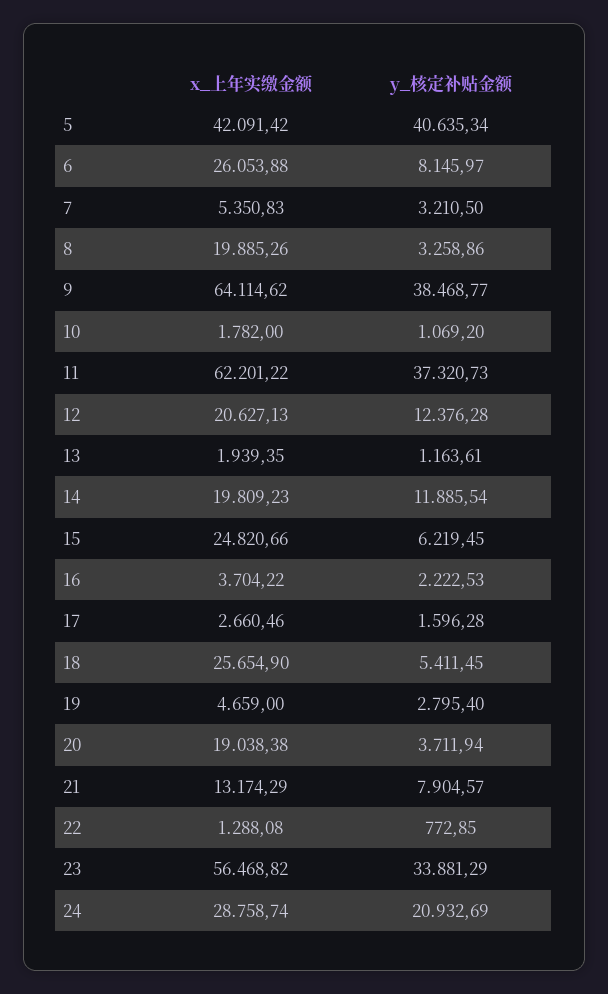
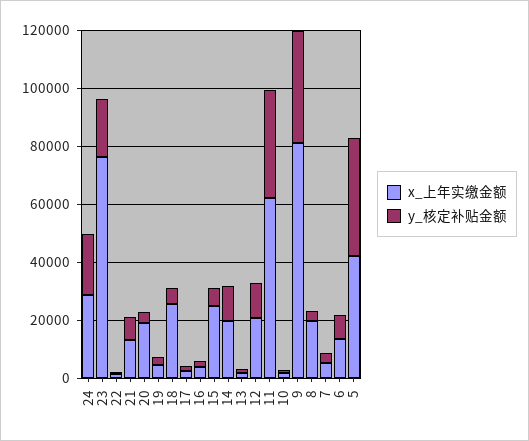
  {
    "x_上年实缴金额": {
      "5": 42091.42,
-     "6": 26053.88,
+     "6": 15000,
      "7": 5350.83,
      "8": 19885.26,
-     "9": 64114.62,
+     "9": 80000,
      "10": 1782,
      "11": 62201.22,
      "12": 20627.13,
      "13": 1939.35,
      "14": 19809.23,
      "15": 24820.66,
      "16": 3704.22,
      "17": 2660.46,
      "18": 25654.9,
      "19": 4659,
      "20": 19038.38,
      "21": 13174.29,
      "22": 1288.08,
-     "23": 56468.82,
+     "23": 75000,
      "24": 28758.74
    },
    "y_核定补贴金额": {
      "5": 40635.34,
      "6": 8145.97,
      "7": 3210.5,
      "8": 3258.86,
      "9": 38468.77,
      "10": 1069.2,
      "11": 37320.73,
      "12": 12376.28,
      "13": 1163.61,
      "14": 11885.54,
      "15": 6219.45,
      "16": 2222.53,
      "17": 1596.28,
      "18": 5411.45,
      "19": 2795.4,
      "20": 3711.94,
      "21": 7904.57,
      "22": 772.85,
-     "23": 33881.29,
+     "23": 20000,
      "24": 20932.69
    }
  }

